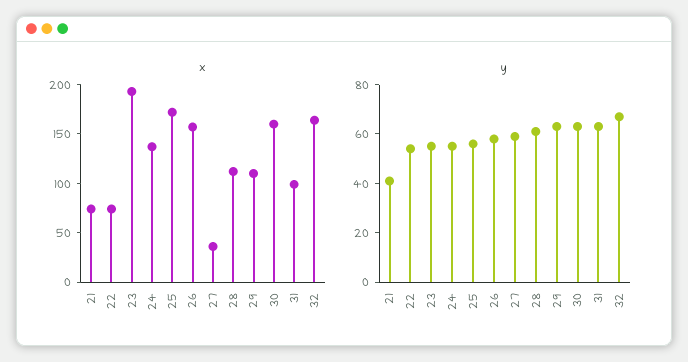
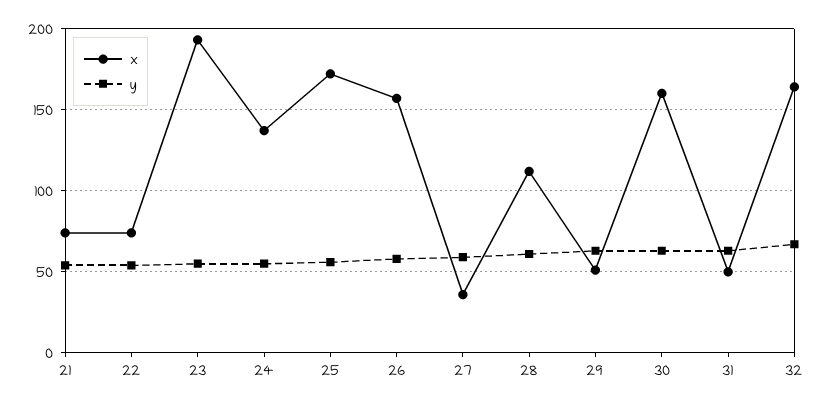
  {
    "x": {
      "21": 75,
      "22": 75,
      "23": 195,
      "24": 135,
      "25": 170,
      "26": 155,
      "27": 35,
      "28": 110,
-     "29": 110,
+     "29": 50,
      "30": 160,
-     "31": 100,
+     "31": 50,
      "32": 165
    },
    "y": {
-     "21": 40,
+     "21": 55,
      "22": 55,
      "23": 55,
      "24": 55,
      "25": 55,
      "26": 60,
      "27": 60,
      "28": 60,
      "29": 65,
      "30": 65,
      "31": 65,
      "32": 65
    }
  }

